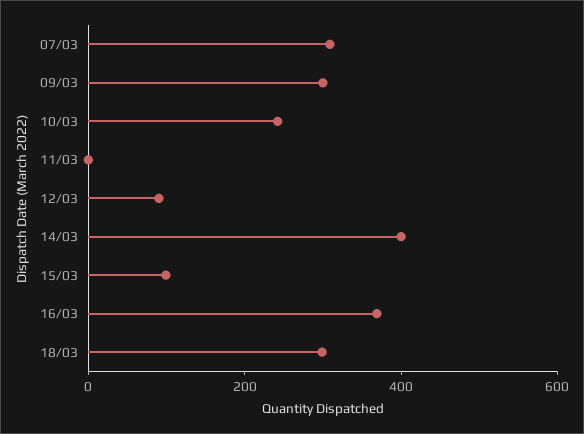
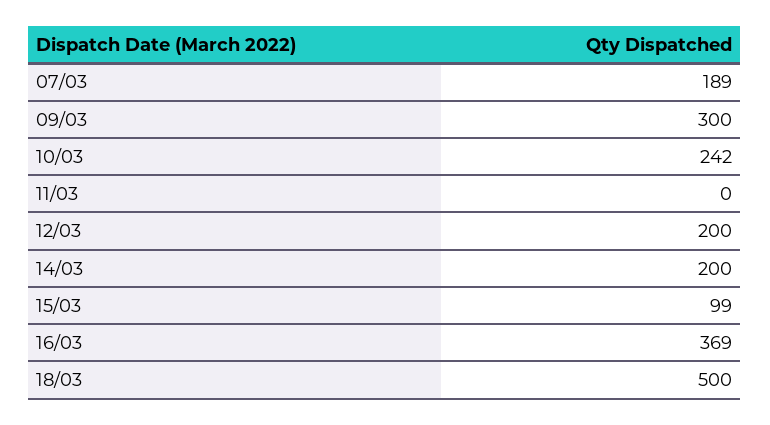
  {
-   "07/03": 300,
+   "07/03": 189,
    "09/03": 300,
    "10/03": 242,
    "11/03": 0,
-   "12/03": 100,
+   "12/03": 200,
-   "14/03": 400,
+   "14/03": 200,
    "15/03": 99,
    "16/03": 369,
-   "18/03": 300
+   "18/03": 500
  }

